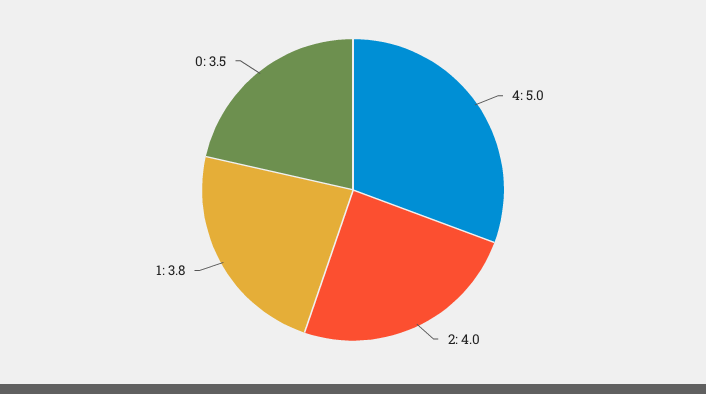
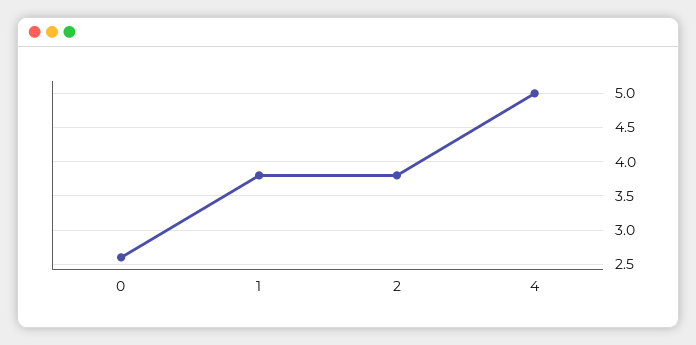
  {
    "4": 5,
-   "2": 4,
+   "2": 3.8,
    "1": 3.8,
-   "0": 3.5
+   "0": 2.6
  }

